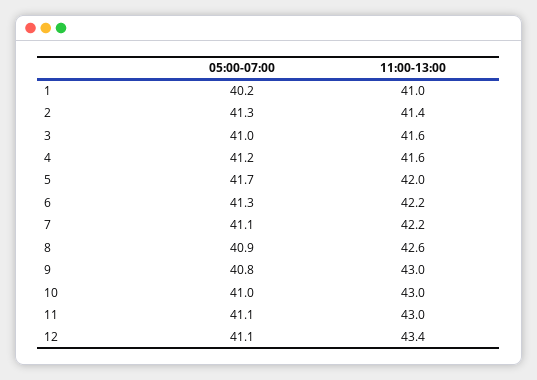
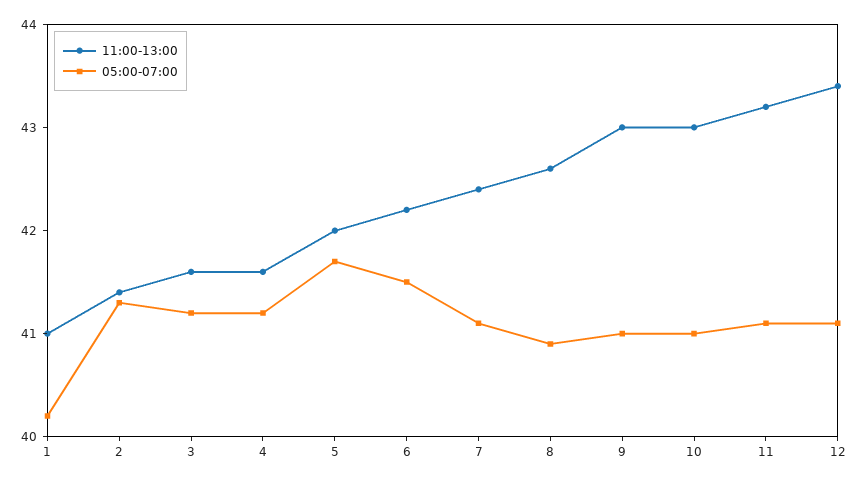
  {
    "05:00-07:00": {
      "1": 40.2,
      "2": 41.3,
-     "3": 41,
+     "3": 41.2,
      "4": 41.2,
      "5": 41.7,
-     "6": 41.3,
+     "6": 41.5,
      "7": 41.1,
      "8": 40.9,
-     "9": 40.8,
+     "9": 41,
      "10": 41,
      "11": 41.1,
      "12": 41.1
    },
    "11:00-13:00": {
      "1": 41,
      "2": 41.4,
      "3": 41.6,
      "4": 41.6,
      "5": 42,
      "6": 42.2,
-     "7": 42.2,
+     "7": 42.4,
      "8": 42.6,
      "9": 43,
      "10": 43,
-     "11": 43,
+     "11": 43.2,
      "12": 43.4
    }
  }

